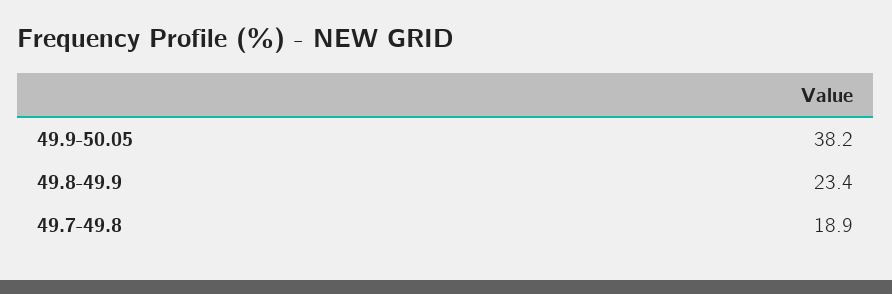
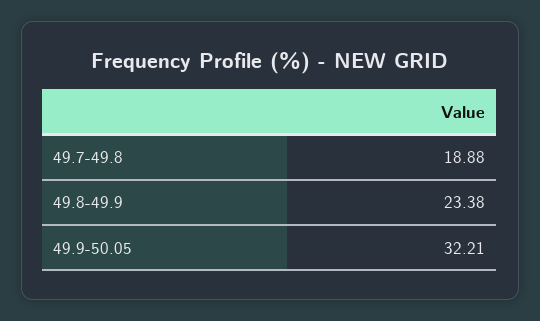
  {
-   "49.9-50.05": 38.2,
+   "49.9-50.05": 32.21,
    "49.8-49.9": 23.38,
    "49.7-49.8": 18.88
  }

